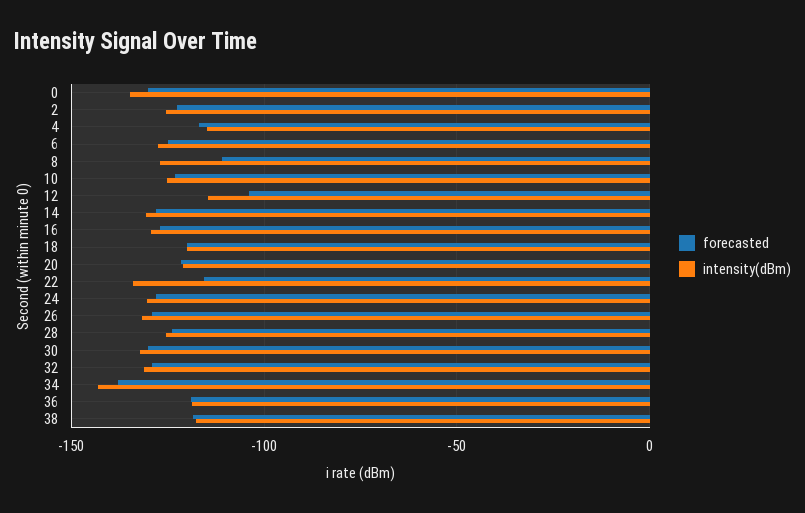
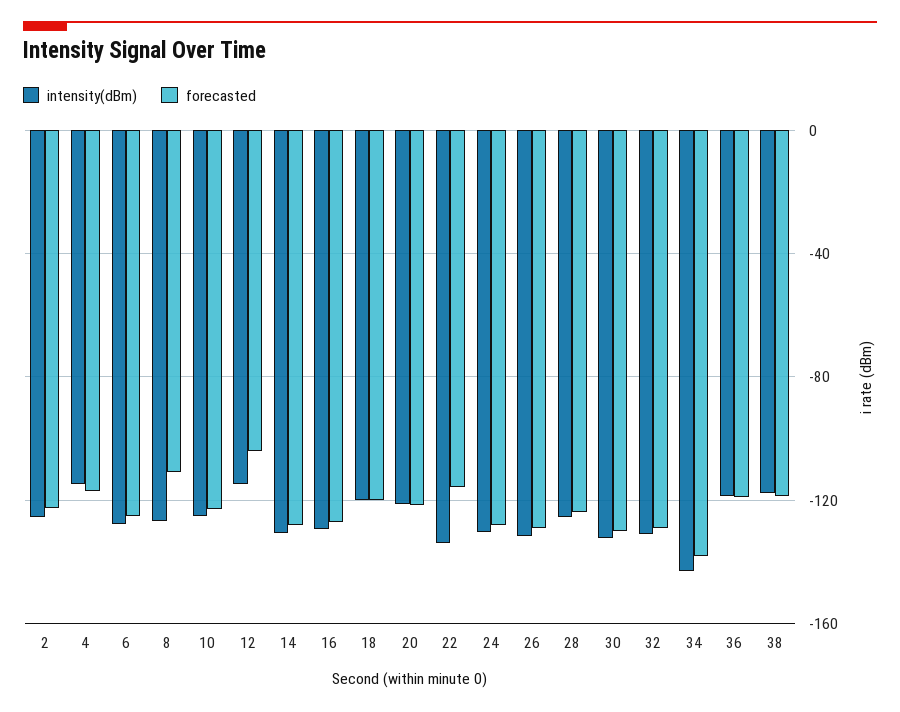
  {
    "forecasted": {
-     "0": -130,
      "2": -125,
      "4": -115,
      "6": -125,
      "8": -110,
      "10": -125,
      "12": -105,
      "14": -130,
      "16": -125,
      "18": -120,
      "20": -120,
      "22": -115,
      "24": -130,
      "26": -130,
      "28": -125,
      "30": -130,
      "32": -130,
      "34": -140,
      "36": -120,
      "38": -120
    },
    "intensity(dBm)": {
-     "0": -135,
      "2": -125,
      "4": -115,
      "6": -130,
      "8": -125,
      "10": -125,
      "12": -115,
      "14": -130,
      "16": -130,
      "18": -120,
      "20": -120,
      "22": -135,
      "24": -130,
      "26": -130,
      "28": -125,
      "30": -130,
      "32": -130,
      "34": -145,
      "36": -120,
      "38": -120
    }
  }

